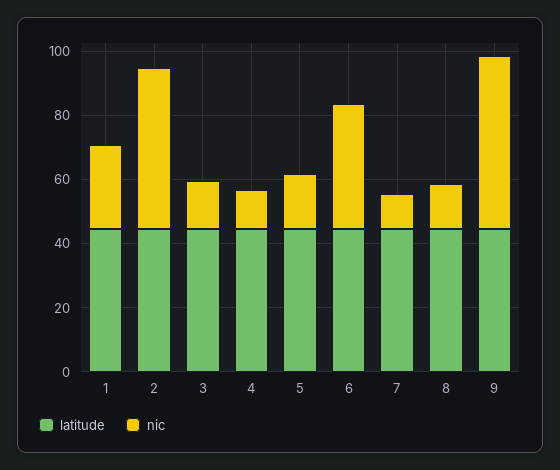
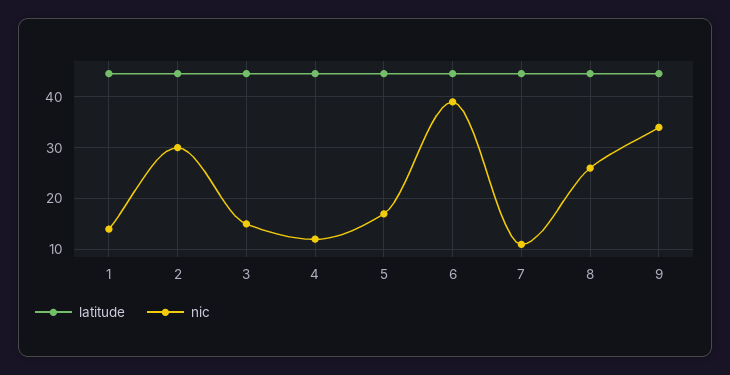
  {
    "latitude": {
      "1": 44,
      "2": 44,
      "3": 44,
      "4": 44,
      "5": 44,
      "6": 44,
      "7": 44,
      "8": 44,
      "9": 44
    },
    "nic": {
-     "1": 25,
+     "1": 14,
-     "2": 50,
+     "2": 30,
      "3": 16,
      "4": 12,
      "5": 18,
      "6": 40,
      "7": 12,
-     "8": 15,
+     "8": 26,
-     "9": 55
+     "9": 34
    }
  }

